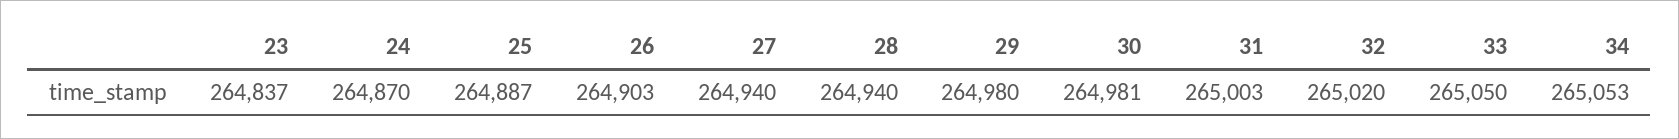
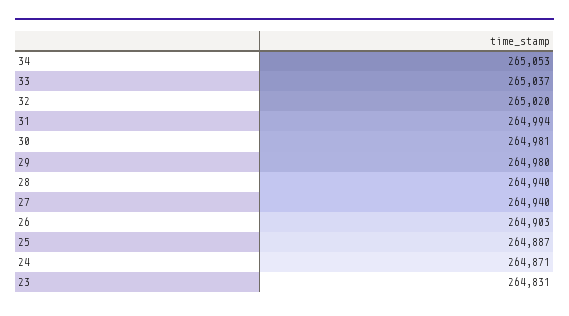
  {
-   "23": 264837,
+   "23": 264831,
-   "24": 264870,
+   "24": 264871,
    "25": 264887,
    "26": 264903,
    "27": 264940,
    "28": 264940,
    "29": 264980,
    "30": 264981,
-   "31": 265003,
+   "31": 264994,
    "32": 265020,
-   "33": 265050,
+   "33": 265037,
    "34": 265053
  }

